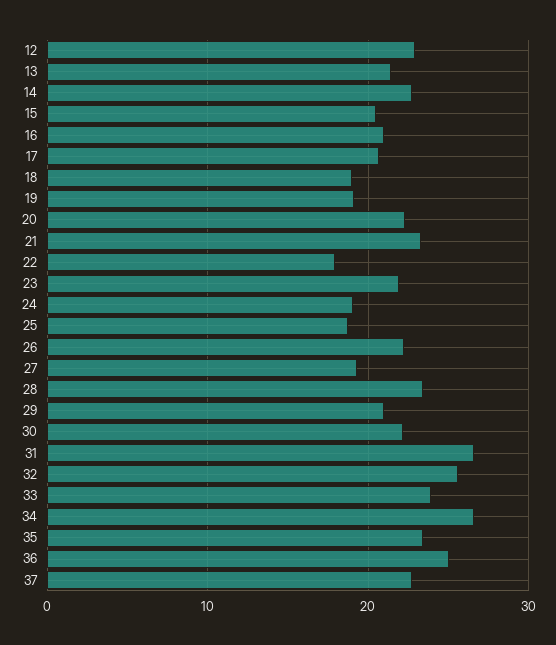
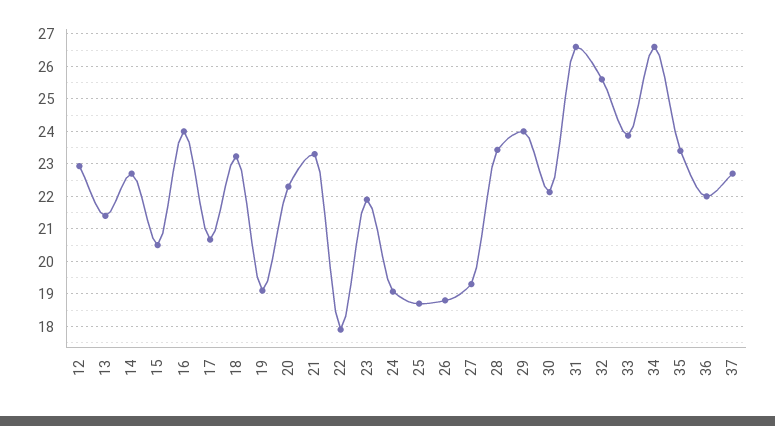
  {
    "12": 23,
    "13": 21.4,
    "14": 22.8,
    "15": 20.6,
-   "16": 21,
+   "16": 24,
    "17": 20.6,
-   "18": 19,
+   "18": 23.2,
    "19": 19.2,
    "20": 22.4,
    "21": 23.4,
    "22": 18,
    "23": 22,
    "24": 19,
    "25": 18.8,
-   "26": 22,
+   "26": 18.8,
    "27": 19.4,
    "28": 23.4,
-   "29": 21,
+   "29": 24,
    "30": 22.2,
    "31": 26.6,
    "32": 25.6,
    "33": 23.8,
    "34": 26.6,
    "35": 23.4,
-   "36": 25,
+   "36": 22,
    "37": 22.8
  }

